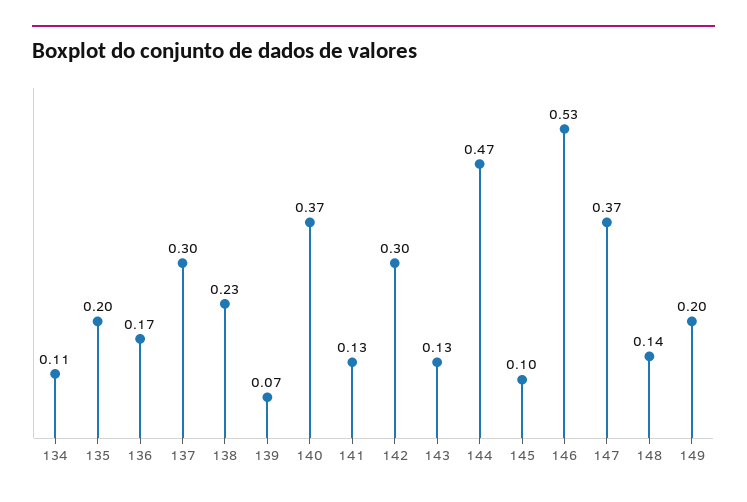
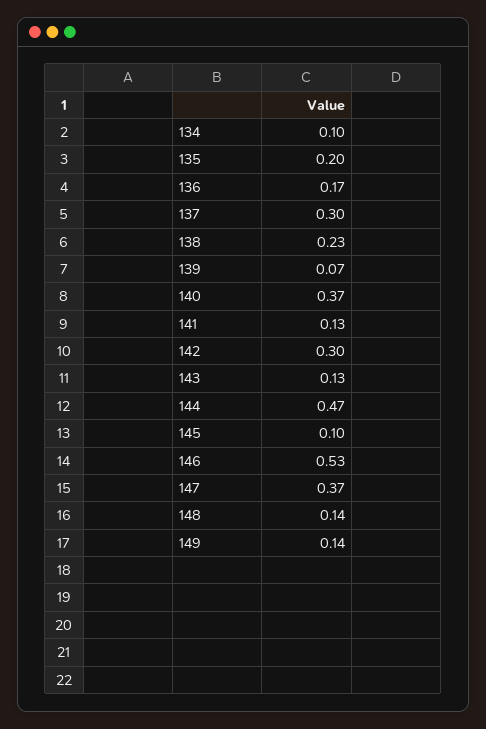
  {
-   "134": 0.11,
+   "134": 0.1,
    "135": 0.2,
    "136": 0.17,
    "137": 0.3,
    "138": 0.23,
    "139": 0.07,
    "140": 0.37,
    "141": 0.13,
    "142": 0.3,
    "143": 0.13,
    "144": 0.47,
    "145": 0.1,
    "146": 0.53,
    "147": 0.37,
    "148": 0.14,
-   "149": 0.2
+   "149": 0.14
  }

